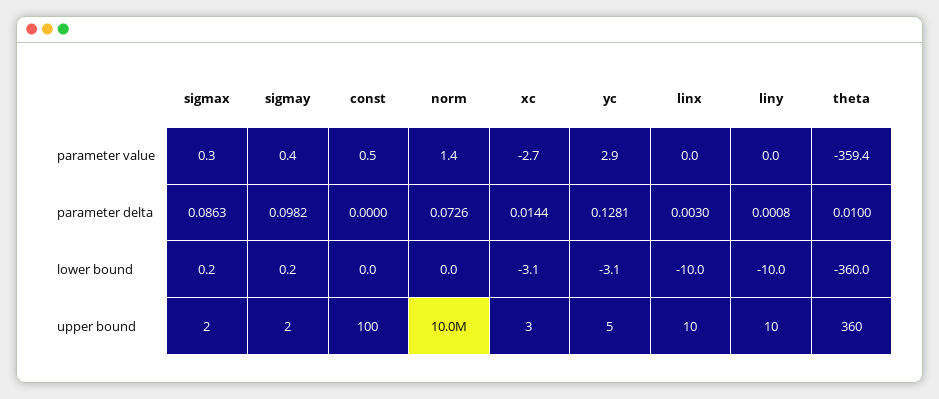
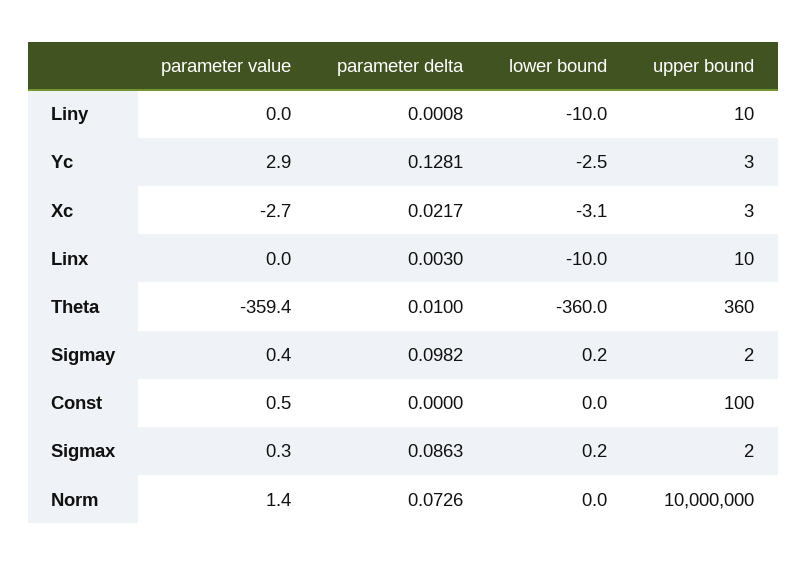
  {
    "sigmax": {
      "parameter value": 0.3,
      "parameter delta": 0.0863,
      "lower bound": 0.2,
      "upper bound": 2
    },
    "sigmay": {
      "parameter value": 0.4,
      "parameter delta": 0.0982,
      "lower bound": 0.2,
      "upper bound": 2
    },
    "const": {
      "parameter value": 0.5,
      "parameter delta": 0,
      "lower bound": 0,
      "upper bound": 100
    },
    "norm": {
      "parameter value": 1.4,
      "parameter delta": 0.0726,
      "lower bound": 0,
      "upper bound": 10000000
    },
    "xc": {
      "parameter value": -2.7,
-     "parameter delta": 0.0144,
+     "parameter delta": 0.0217,
      "lower bound": -3.1,
      "upper bound": 3
    },
    "yc": {
      "parameter value": 2.9,
      "parameter delta": 0.1281,
-     "lower bound": -3.1,
+     "lower bound": -2.5,
-     "upper bound": 5
+     "upper bound": 3
    },
    "linx": {
      "parameter value": 0,
      "parameter delta": 0.003,
      "lower bound": -10,
      "upper bound": 10
    },
    "liny": {
      "parameter value": 0,
      "parameter delta": 0.0008,
      "lower bound": -10,
      "upper bound": 10
    },
    "theta": {
      "parameter value": -359.4,
      "parameter delta": 0.01,
      "lower bound": -360,
      "upper bound": 360
    }
  }

